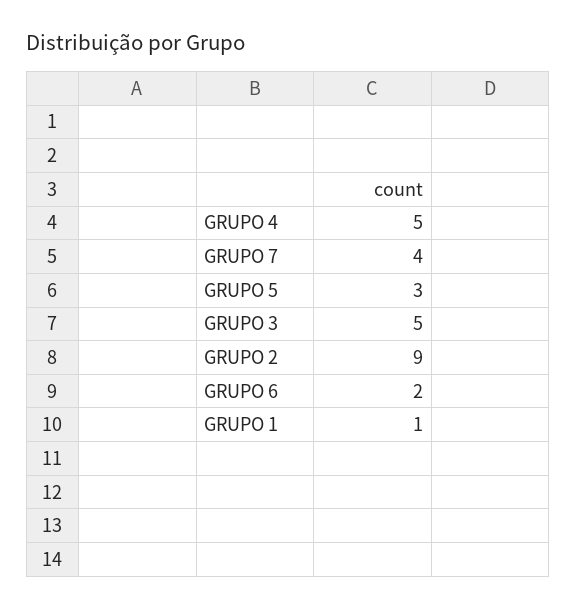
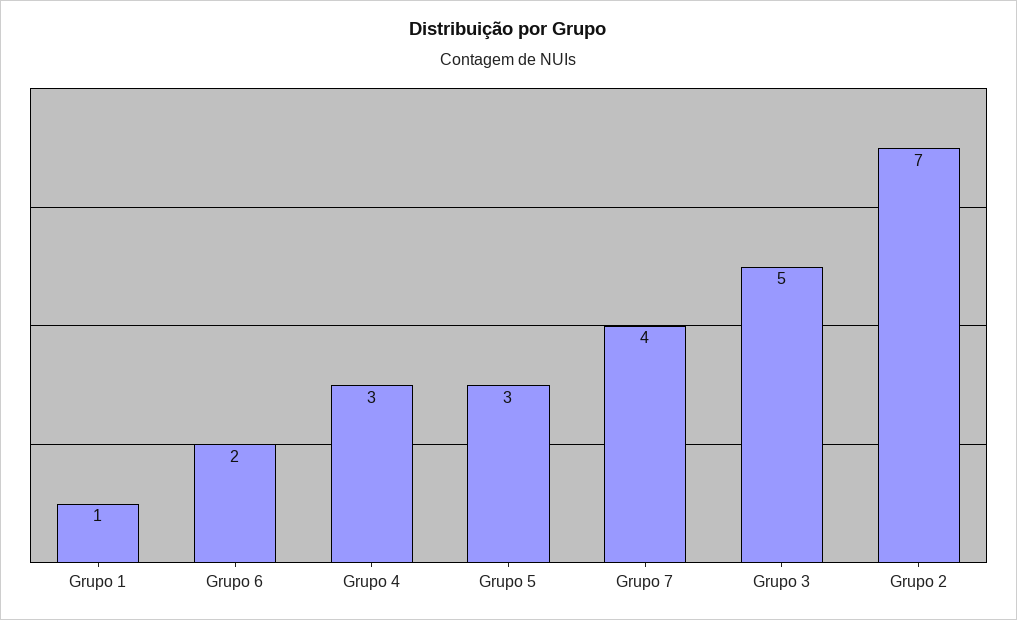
  {
-   "GRUPO 4": 5,
+   "GRUPO 4": 3,
    "GRUPO 7": 4,
    "GRUPO 5": 3,
    "GRUPO 3": 5,
-   "GRUPO 2": 9,
+   "GRUPO 2": 7,
    "GRUPO 6": 2,
    "GRUPO 1": 1
  }

